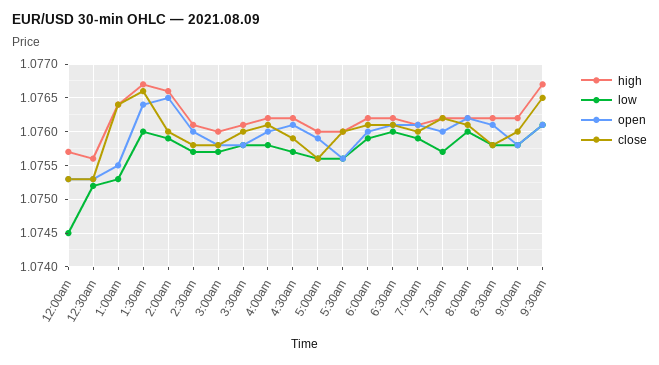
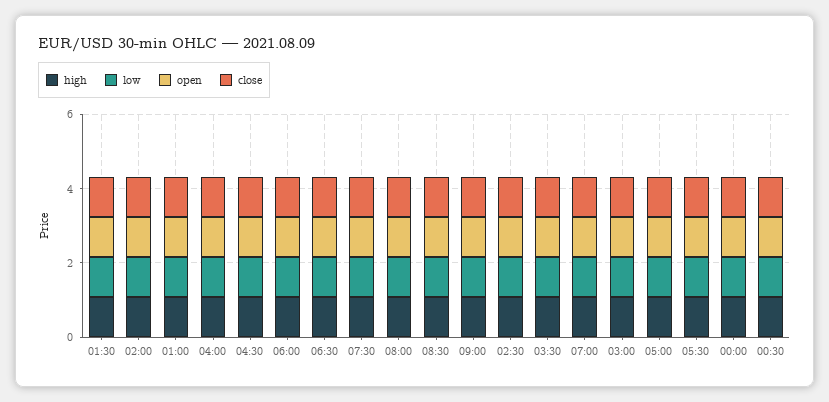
  {
    "high": {
      "12:00am": 1.0757,
      "12:30am": 1.0756,
      "1:00am": 1.0764,
      "1:30am": 1.0767,
      "2:00am": 1.0766,
      "2:30am": 1.0761,
      "3:00am": 1.076,
      "3:30am": 1.0761,
      "4:00am": 1.0762,
      "4:30am": 1.0762,
      "5:00am": 1.076,
      "5:30am": 1.076,
      "6:00am": 1.0762,
      "6:30am": 1.0762,
      "7:00am": 1.0761,
      "7:30am": 1.0762,
      "8:00am": 1.0762,
      "8:30am": 1.0762,
-     "9:00am": 1.0762,
+     "9:00am": 1.0762
-     "9:30am": 1.0767
    },
    "low": {
      "12:00am": 1.0745,
      "12:30am": 1.0752,
      "1:00am": 1.0753,
      "1:30am": 1.076,
      "2:00am": 1.0759,
      "2:30am": 1.0757,
      "3:00am": 1.0757,
      "3:30am": 1.0758,
      "4:00am": 1.0758,
      "4:30am": 1.0757,
      "5:00am": 1.0756,
      "5:30am": 1.0756,
      "6:00am": 1.0759,
      "6:30am": 1.076,
      "7:00am": 1.0759,
      "7:30am": 1.0757,
      "8:00am": 1.076,
      "8:30am": 1.0758,
-     "9:00am": 1.0758,
+     "9:00am": 1.0758
-     "9:30am": 1.0761
    },
    "open": {
      "12:00am": 1.0753,
      "12:30am": 1.0753,
      "1:00am": 1.0755,
      "1:30am": 1.0764,
      "2:00am": 1.0765,
      "2:30am": 1.076,
      "3:00am": 1.0758,
      "3:30am": 1.0758,
      "4:00am": 1.076,
      "4:30am": 1.0761,
      "5:00am": 1.0759,
      "5:30am": 1.0756,
      "6:00am": 1.076,
      "6:30am": 1.0761,
      "7:00am": 1.0761,
      "7:30am": 1.076,
      "8:00am": 1.0762,
      "8:30am": 1.0761,
-     "9:00am": 1.0758,
+     "9:00am": 1.0758
-     "9:30am": 1.0761
    },
    "close": {
      "12:00am": 1.0753,
      "12:30am": 1.0753,
      "1:00am": 1.0764,
      "1:30am": 1.0766,
      "2:00am": 1.076,
      "2:30am": 1.0758,
      "3:00am": 1.0758,
      "3:30am": 1.076,
      "4:00am": 1.0761,
      "4:30am": 1.0759,
      "5:00am": 1.0756,
      "5:30am": 1.076,
      "6:00am": 1.0761,
      "6:30am": 1.0761,
      "7:00am": 1.076,
      "7:30am": 1.0762,
      "8:00am": 1.0761,
      "8:30am": 1.0758,
-     "9:00am": 1.076,
+     "9:00am": 1.076
-     "9:30am": 1.0765
    }
  }

